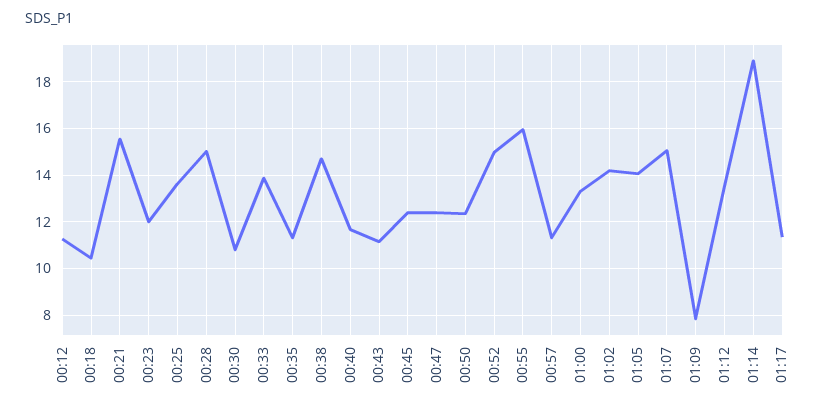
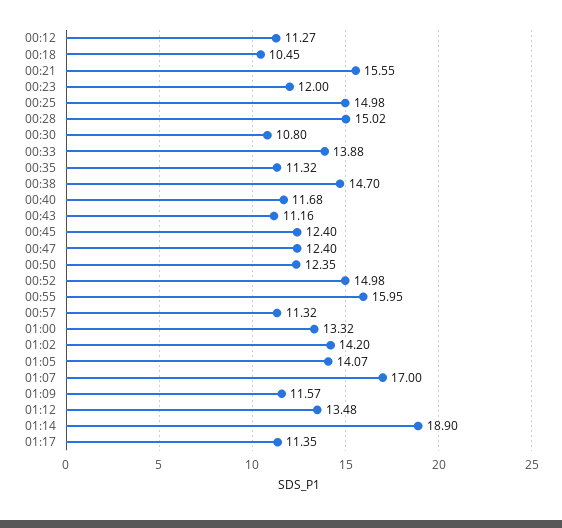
  {
    "00:12": 11.27,
    "00:18": 10.45,
    "00:21": 15.55,
    "00:23": 12,
-   "00:25": 13.5,
+   "00:25": 14.98,
    "00:28": 15.02,
    "00:30": 10.8,
    "00:33": 13.88,
    "00:35": 11.32,
    "00:38": 14.7,
    "00:40": 11.68,
    "00:43": 11.16,
    "00:45": 12.4,
    "00:47": 12.4,
    "00:50": 12.35,
    "00:52": 14.98,
    "00:55": 15.95,
    "00:57": 11.32,
    "01:00": 13.32,
    "01:02": 14.2,
    "01:05": 14.07,
-   "01:07": 15,
+   "01:07": 17,
-   "01:09": 8,
+   "01:09": 11.57,
    "01:12": 13.48,
    "01:14": 18.9,
    "01:17": 11.35
  }

